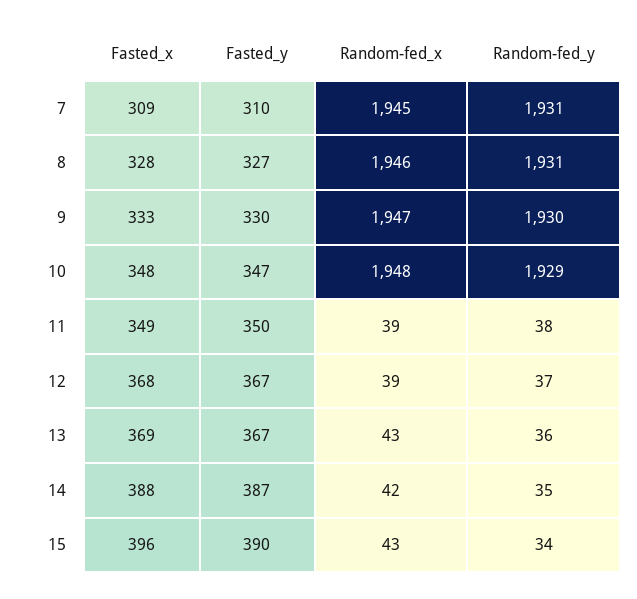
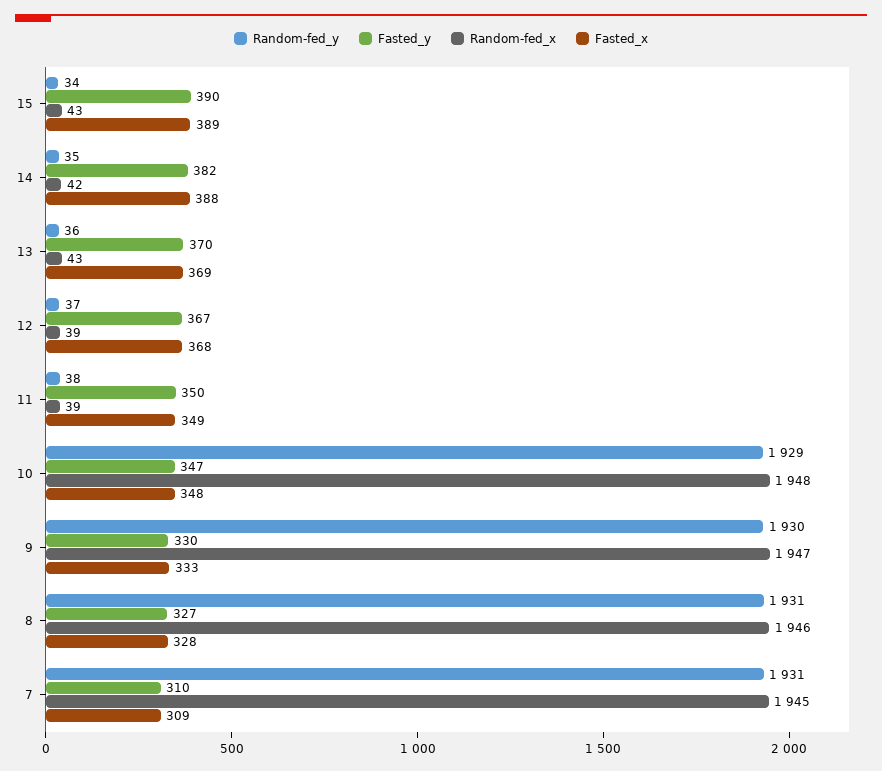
  {
    "Fasted_x": {
      "7": 309,
      "8": 328,
      "9": 333,
      "10": 348,
      "11": 349,
      "12": 368,
      "13": 369,
      "14": 388,
-     "15": 396
+     "15": 389
    },
    "Fasted_y": {
      "7": 310,
      "8": 327,
      "9": 330,
      "10": 347,
      "11": 350,
      "12": 367,
-     "13": 367,
+     "13": 370,
-     "14": 387,
+     "14": 382,
      "15": 390
    },
    "Random-fed_x": {
      "7": 1945,
      "8": 1946,
      "9": 1947,
      "10": 1948,
      "11": 39,
      "12": 39,
      "13": 43,
      "14": 42,
      "15": 43
    },
    "Random-fed_y": {
      "7": 1931,
      "8": 1931,
      "9": 1930,
      "10": 1929,
      "11": 38,
      "12": 37,
      "13": 36,
      "14": 35,
      "15": 34
    }
  }

